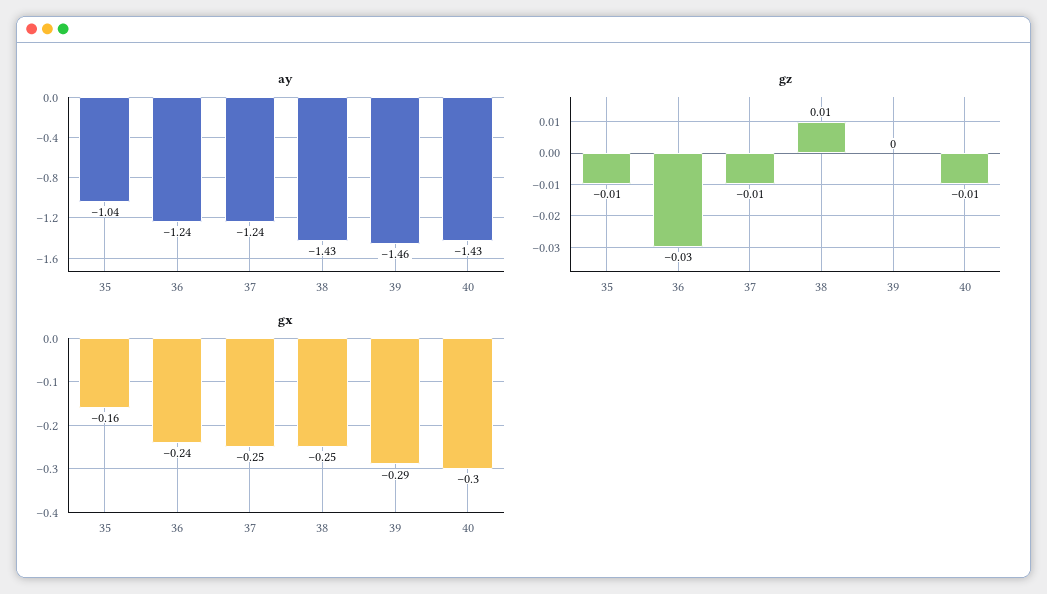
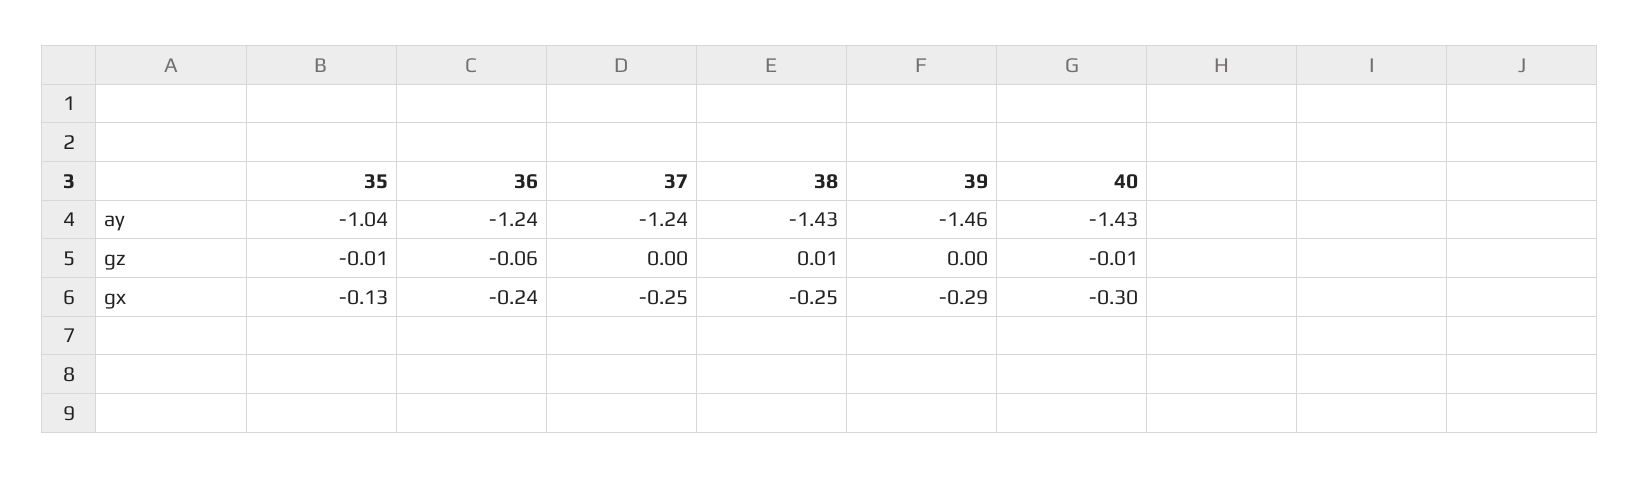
  {
    "ay": {
      "35": -1.04,
      "36": -1.24,
      "37": -1.24,
      "38": -1.43,
      "39": -1.46,
      "40": -1.43
    },
    "gz": {
      "35": -0.01,
-     "36": -0.03,
+     "36": -0.06,
-     "37": -0.01,
+     "37": 0,
      "38": 0.01,
      "39": 0,
      "40": -0.01
    },
    "gx": {
-     "35": -0.16,
+     "35": -0.13,
      "36": -0.24,
      "37": -0.25,
      "38": -0.25,
      "39": -0.29,
      "40": -0.3
    }
  }

